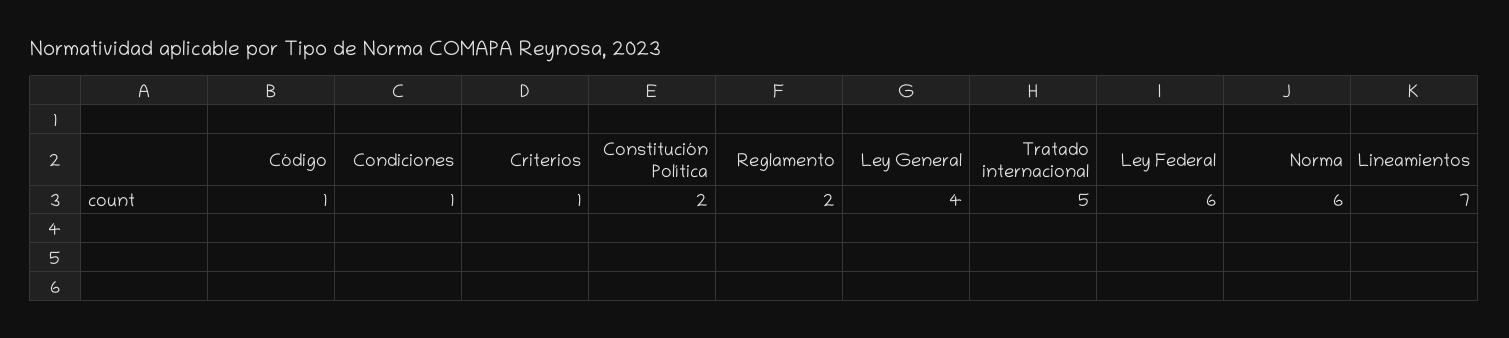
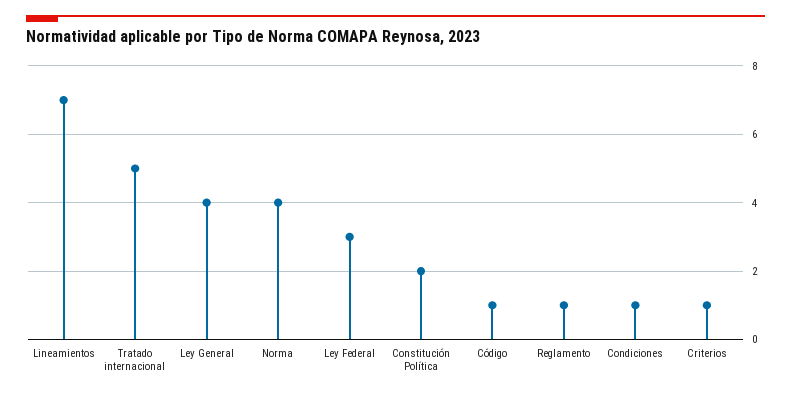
  {
    "Código": 1,
    "Condiciones": 1,
    "Criterios": 1,
    "Constitución Política": 2,
-   "Reglamento": 2,
+   "Reglamento": 1,
    "Ley General": 4,
    "Tratado internacional": 5,
-   "Ley Federal": 6,
+   "Ley Federal": 3,
-   "Norma": 6,
+   "Norma": 4,
    "Lineamientos": 7
  }

